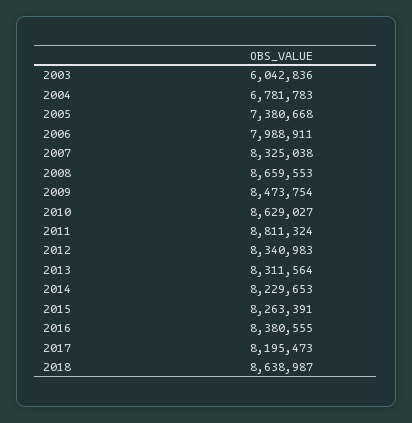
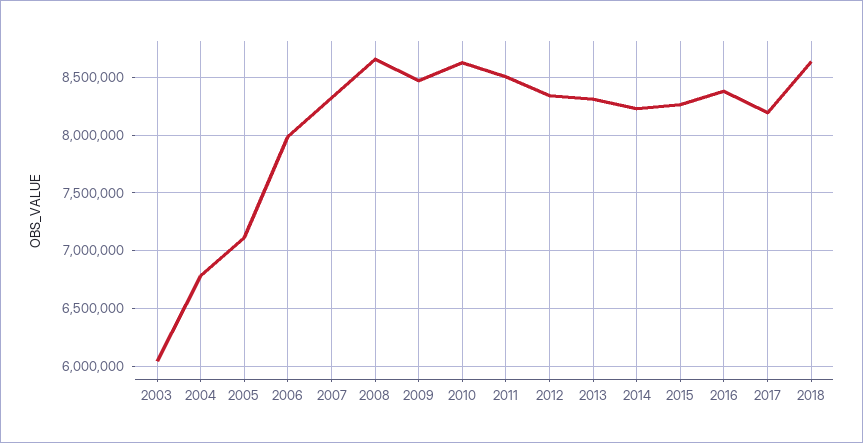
  {
    "2003": 6042836,
    "2004": 6781783,
-   "2005": 7380668,
+   "2005": 7100000,
    "2006": 7988911,
    "2007": 8325038,
    "2008": 8659553,
    "2009": 8473754,
    "2010": 8629027,
-   "2011": 8811324,
+   "2011": 8500000,
    "2012": 8340983,
    "2013": 8311564,
    "2014": 8229653,
    "2015": 8263391,
    "2016": 8380555,
    "2017": 8195473,
    "2018": 8638987
  }

